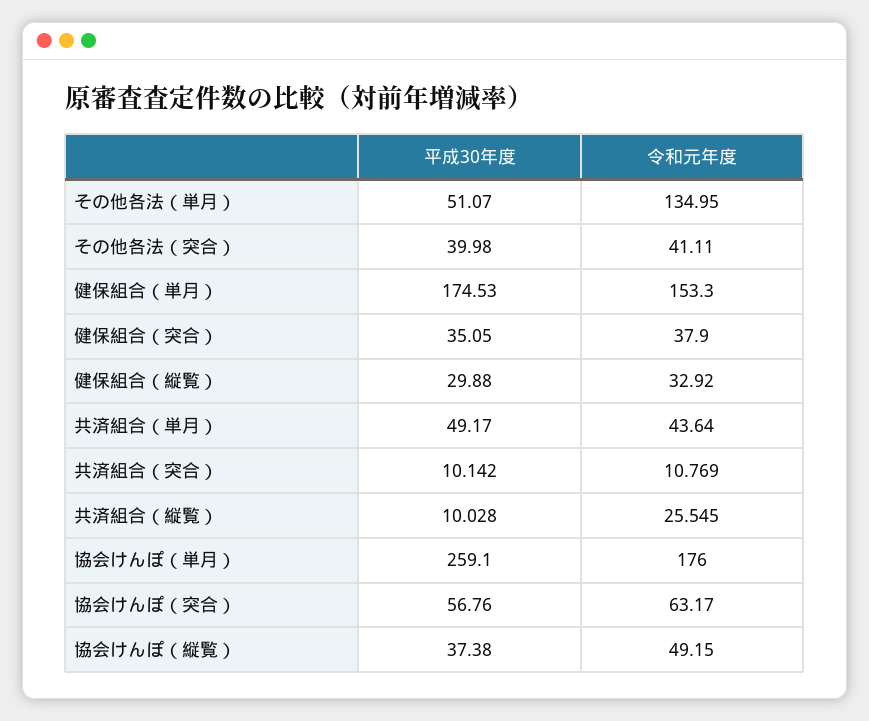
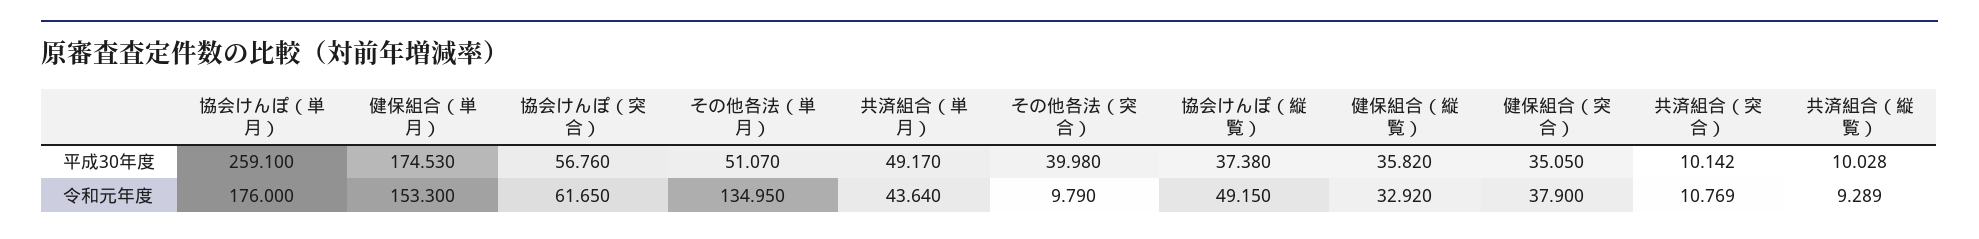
  {
    "平成30年度": {
      "その他各法（単月）": 51.07,
      "その他各法（突合）": 39.98,
      "健保組合（単月）": 174.53,
      "健保組合（突合）": 35.05,
-     "健保組合（縦覧）": 29.88,
+     "健保組合（縦覧）": 35.82,
      "共済組合（単月）": 49.17,
      "共済組合（突合）": 10.142,
      "共済組合（縦覧）": 10.028,
      "協会けんぽ（単月）": 259.1,
      "協会けんぽ（突合）": 56.76,
      "協会けんぽ（縦覧）": 37.38
    },
    "令和元年度": {
      "その他各法（単月）": 134.95,
-     "その他各法（突合）": 41.11,
+     "その他各法（突合）": 9.79,
      "健保組合（単月）": 153.3,
      "健保組合（突合）": 37.9,
      "健保組合（縦覧）": 32.92,
      "共済組合（単月）": 43.64,
      "共済組合（突合）": 10.769,
-     "共済組合（縦覧）": 25.545,
+     "共済組合（縦覧）": 9.289,
      "協会けんぽ（単月）": 176,
-     "協会けんぽ（突合）": 63.17,
+     "協会けんぽ（突合）": 61.65,
      "協会けんぽ（縦覧）": 49.15
    }
  }

